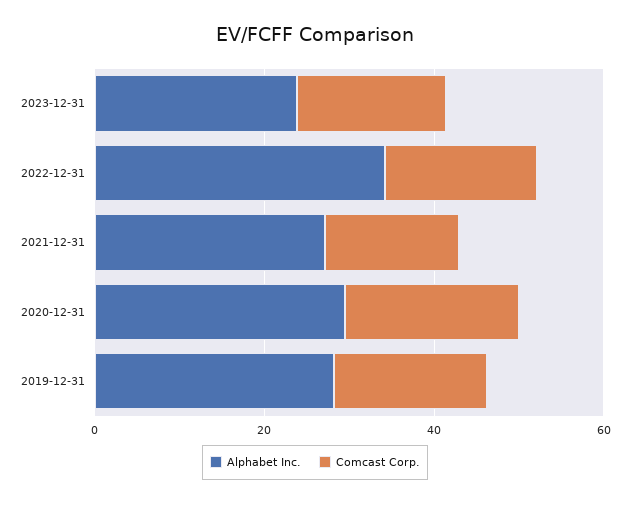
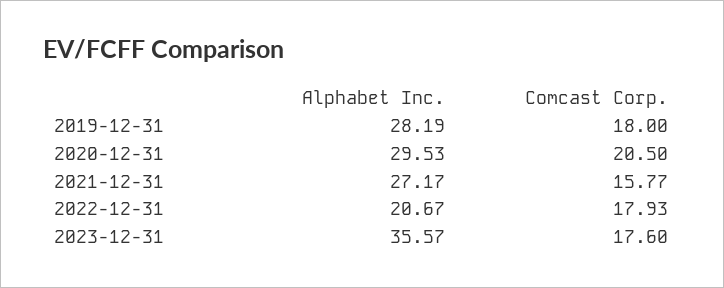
  {
    "Alphabet Inc.": {
-     "2023-12-31": 25,
+     "2023-12-31": 35.57,
-     "2022-12-31": 35,
+     "2022-12-31": 20.67,
      "2021-12-31": 27.17,
      "2020-12-31": 29.53,
      "2019-12-31": 28.19
    },
    "Comcast Corp.": {
      "2023-12-31": 17.6,
      "2022-12-31": 17.93,
      "2021-12-31": 15.77,
      "2020-12-31": 20.5,
      "2019-12-31": 18
    }
  }

